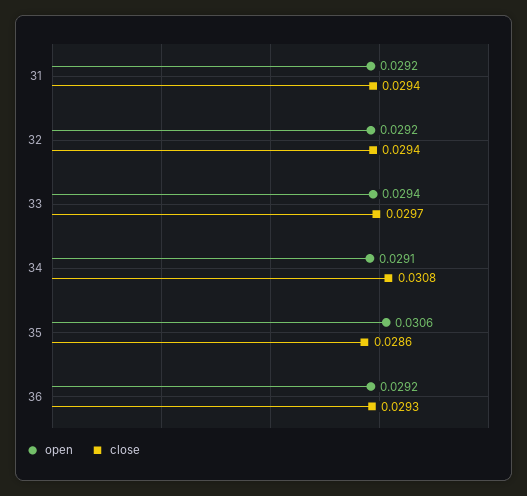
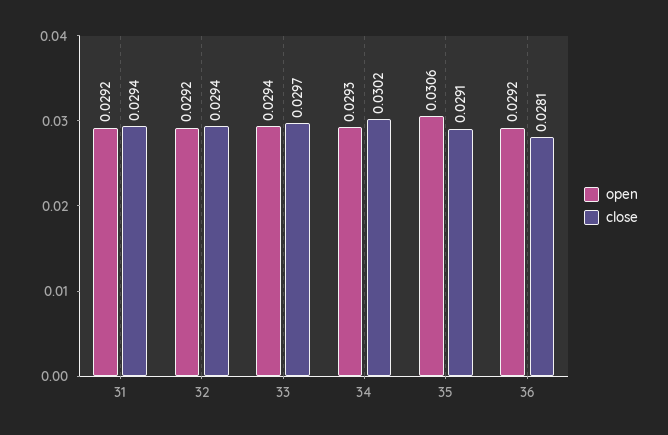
  {
    "open": {
      "31": 0.0292,
      "32": 0.0292,
      "33": 0.0294,
-     "34": 0.0291,
+     "34": 0.0293,
      "35": 0.0306,
      "36": 0.0292
    },
    "close": {
      "31": 0.0294,
      "32": 0.0294,
      "33": 0.0297,
-     "34": 0.0308,
+     "34": 0.0302,
-     "35": 0.0286,
+     "35": 0.0291,
-     "36": 0.0293
+     "36": 0.0281
    }
  }

